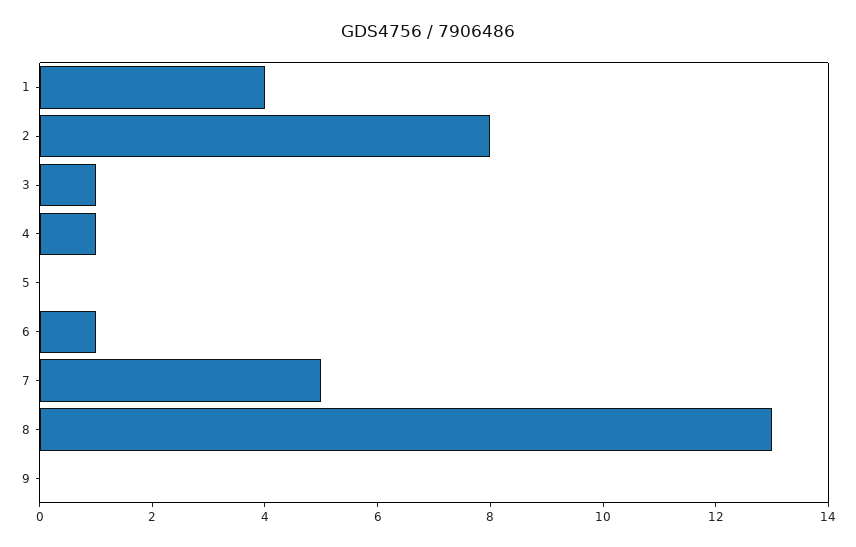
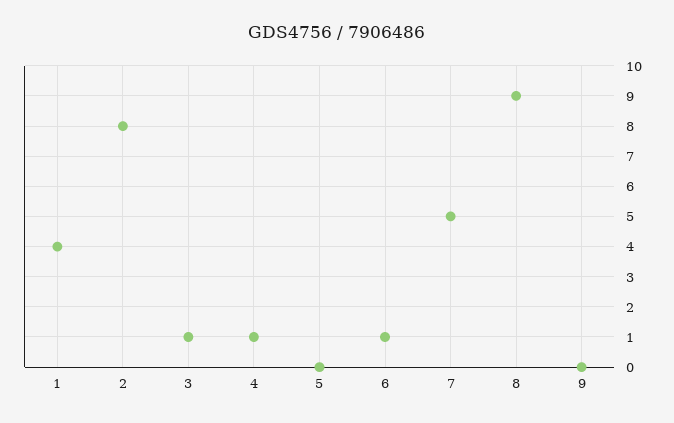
  {
    "1": 4,
    "2": 8,
    "3": 1,
    "4": 1,
    "5": 0,
    "6": 1,
    "7": 5,
-   "8": 13,
+   "8": 9,
    "9": 0
  }

